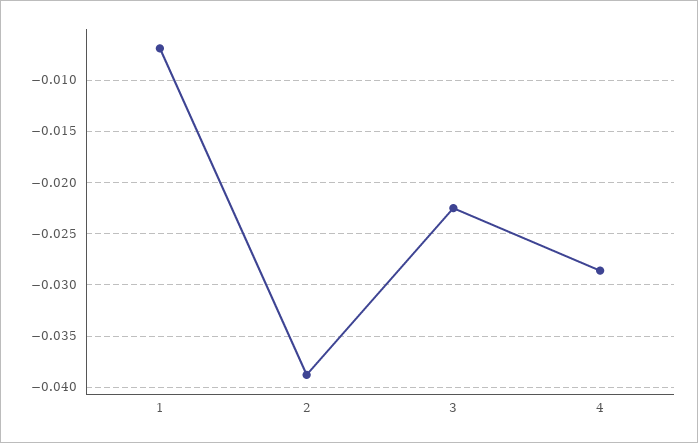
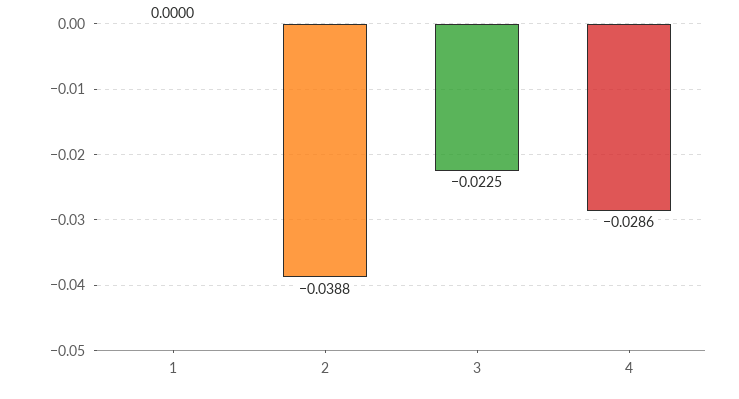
  {
-   "1": -0.007,
+   "1": 0,
    "2": -0.0388,
    "3": -0.0225,
    "4": -0.0286
  }

